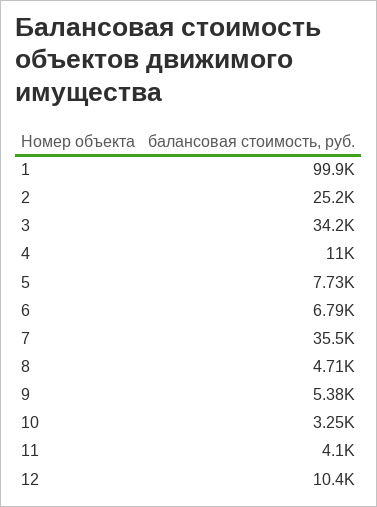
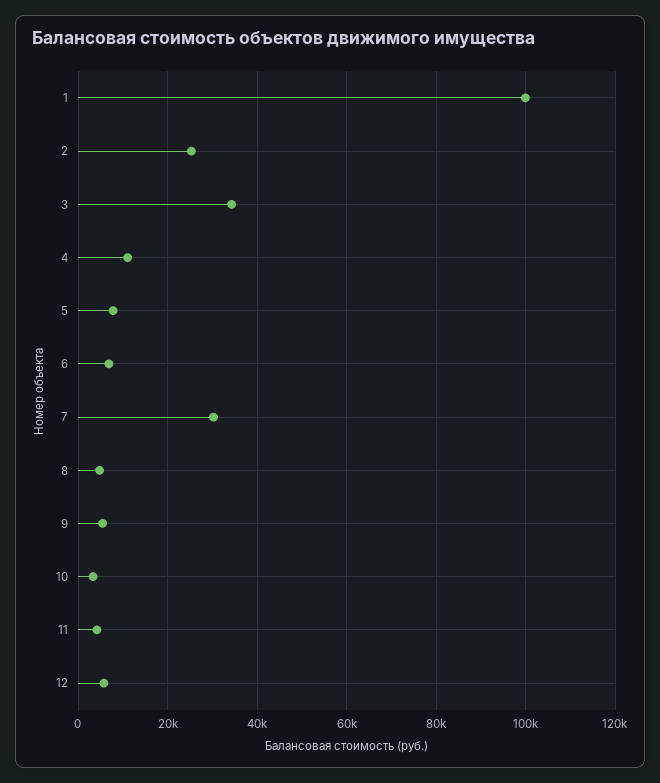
  {
    "1": 99900,
    "2": 25200,
    "3": 34200,
    "4": 11000,
    "5": 7730,
    "6": 6790,
-   "7": 35500,
+   "7": 30000,
    "8": 4710,
    "9": 5380,
    "10": 3250,
    "11": 4100,
-   "12": 10400
+   "12": 6000
  }

